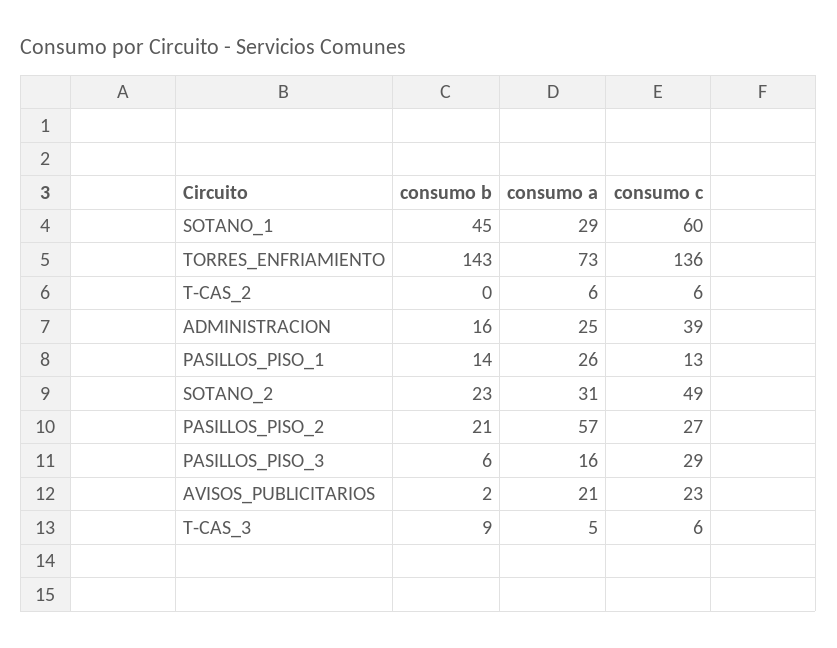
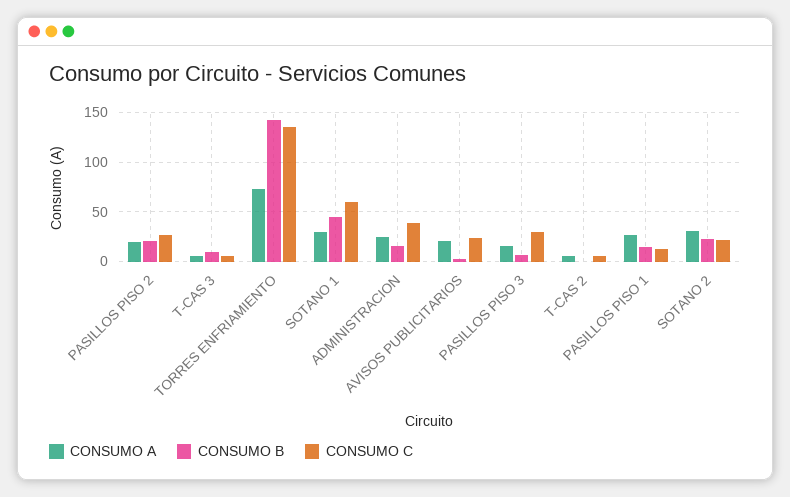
  {
    "consumo b": {
      "SOTANO_1": 45,
      "TORRES_ENFRIAMIENTO": 143,
      "T-CAS_2": 0,
      "ADMINISTRACION": 16,
      "PASILLOS_PISO_1": 14,
      "SOTANO_2": 23,
      "PASILLOS_PISO_2": 21,
      "PASILLOS_PISO_3": 6,
      "AVISOS_PUBLICITARIOS": 2,
      "T-CAS_3": 9
    },
    "consumo a": {
      "SOTANO_1": 29,
      "TORRES_ENFRIAMIENTO": 73,
      "T-CAS_2": 6,
      "ADMINISTRACION": 25,
      "PASILLOS_PISO_1": 26,
      "SOTANO_2": 31,
-     "PASILLOS_PISO_2": 57,
+     "PASILLOS_PISO_2": 20,
      "PASILLOS_PISO_3": 16,
      "AVISOS_PUBLICITARIOS": 21,
      "T-CAS_3": 5
    },
    "consumo c": {
      "SOTANO_1": 60,
      "TORRES_ENFRIAMIENTO": 136,
      "T-CAS_2": 6,
      "ADMINISTRACION": 39,
      "PASILLOS_PISO_1": 13,
-     "SOTANO_2": 49,
+     "SOTANO_2": 20,
      "PASILLOS_PISO_2": 27,
      "PASILLOS_PISO_3": 29,
      "AVISOS_PUBLICITARIOS": 23,
      "T-CAS_3": 6
    }
  }

